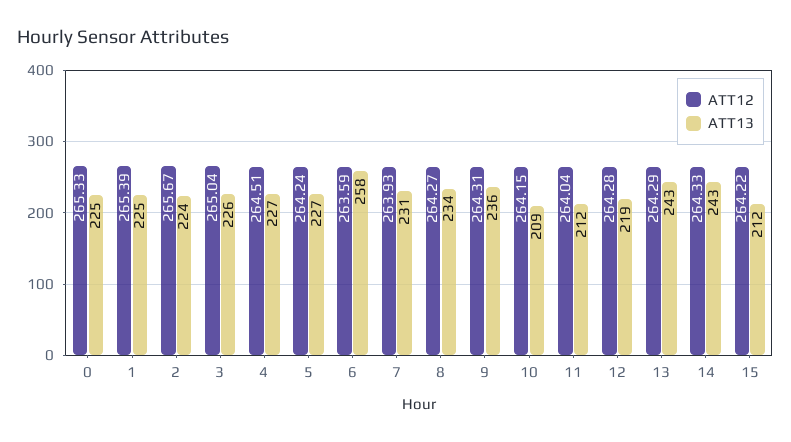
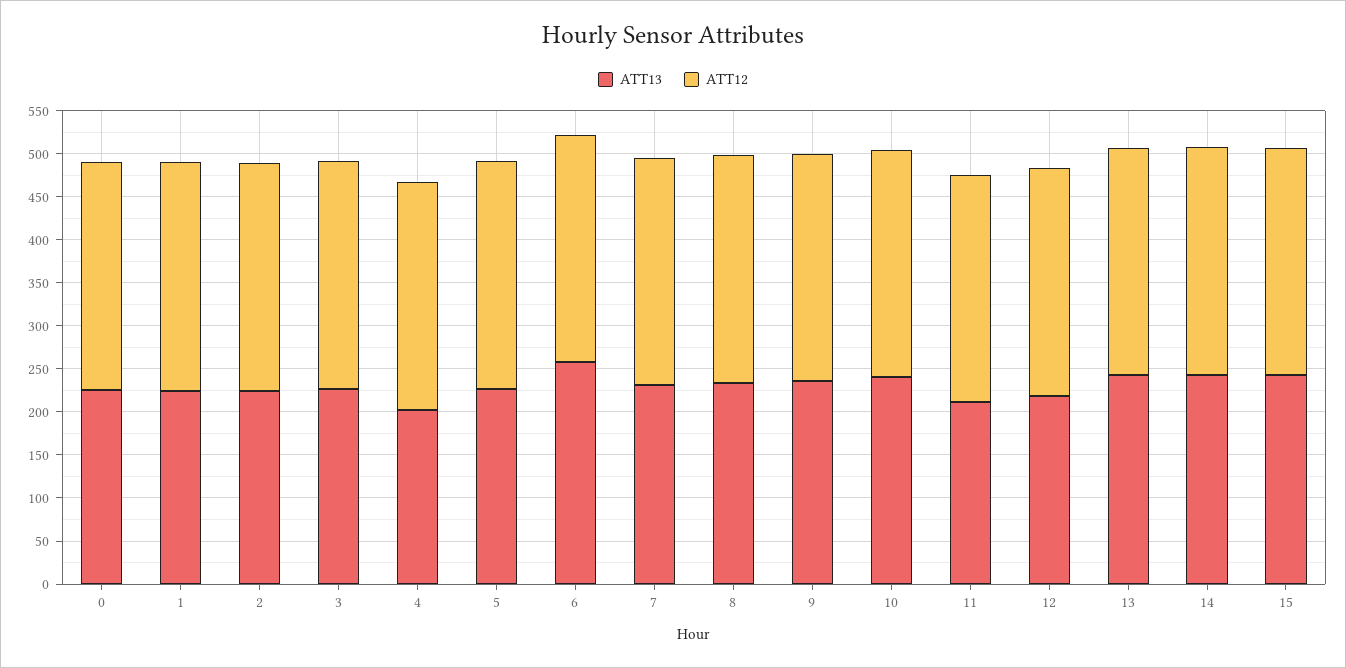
  {
    "ATT12": {
      "0": 265.33,
      "1": 265.39,
      "2": 265.67,
      "3": 265.04,
      "4": 264.51,
      "5": 264.24,
      "6": 263.59,
      "7": 263.93,
      "8": 264.27,
      "9": 264.31,
      "10": 264.15,
      "11": 264.04,
      "12": 264.28,
      "13": 264.29,
      "14": 264.33,
      "15": 264.22
    },
    "ATT13": {
      "0": 225,
      "1": 225,
      "2": 224,
      "3": 226,
-     "4": 227,
+     "4": 200,
      "5": 227,
      "6": 258,
      "7": 231,
      "8": 234,
      "9": 236,
-     "10": 209,
+     "10": 240,
      "11": 212,
      "12": 219,
      "13": 243,
      "14": 243,
-     "15": 212
+     "15": 240
    }
  }

